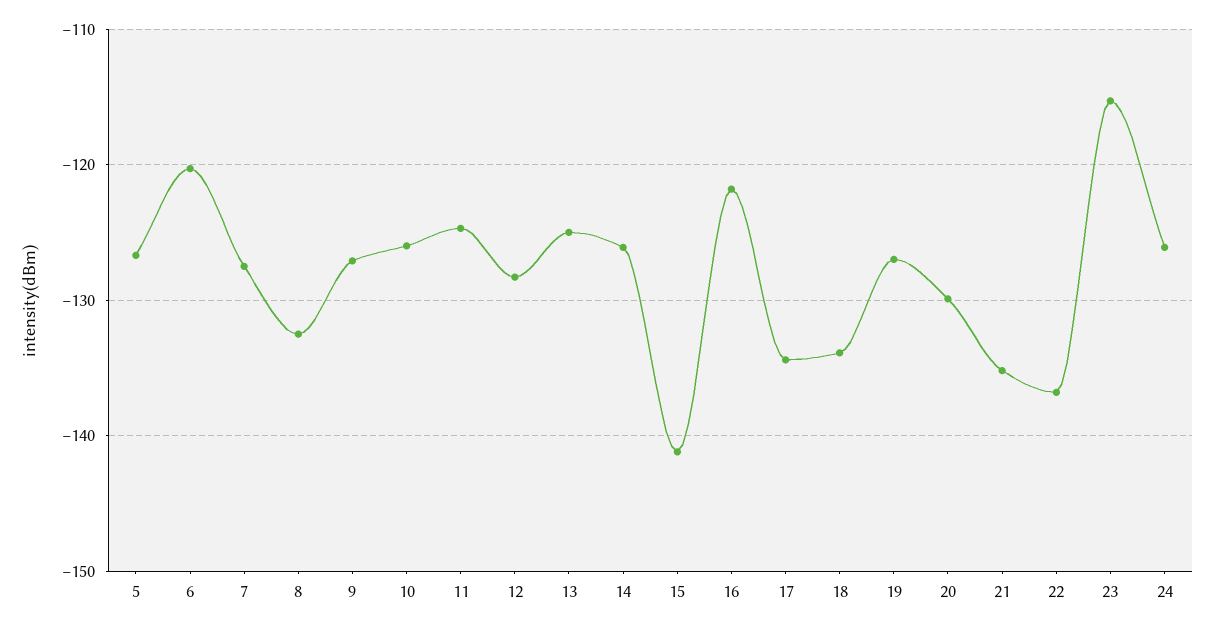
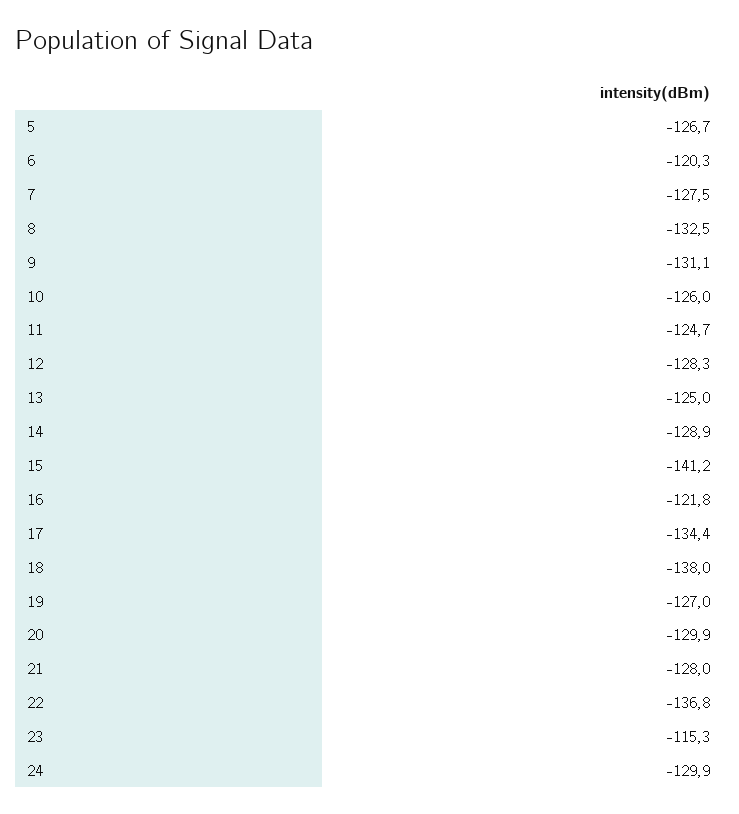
  {
    "5": -126.7,
    "6": -120.3,
    "7": -127.5,
    "8": -132.5,
-   "9": -127,
+   "9": -131.1,
    "10": -126,
    "11": -124.7,
    "12": -128.3,
    "13": -125,
-   "14": -126,
+   "14": -128.9,
    "15": -141.2,
    "16": -121.8,
    "17": -134.4,
-   "18": -134,
+   "18": -138,
    "19": -127,
    "20": -129.9,
-   "21": -135,
+   "21": -128,
    "22": -136.8,
    "23": -115.3,
-   "24": -126
+   "24": -129.9
  }

